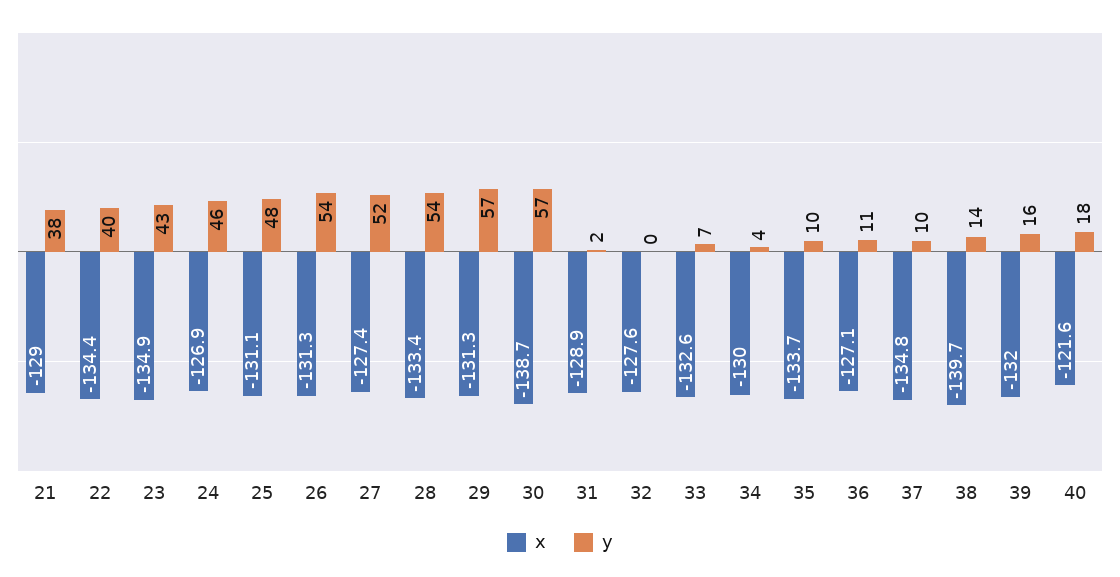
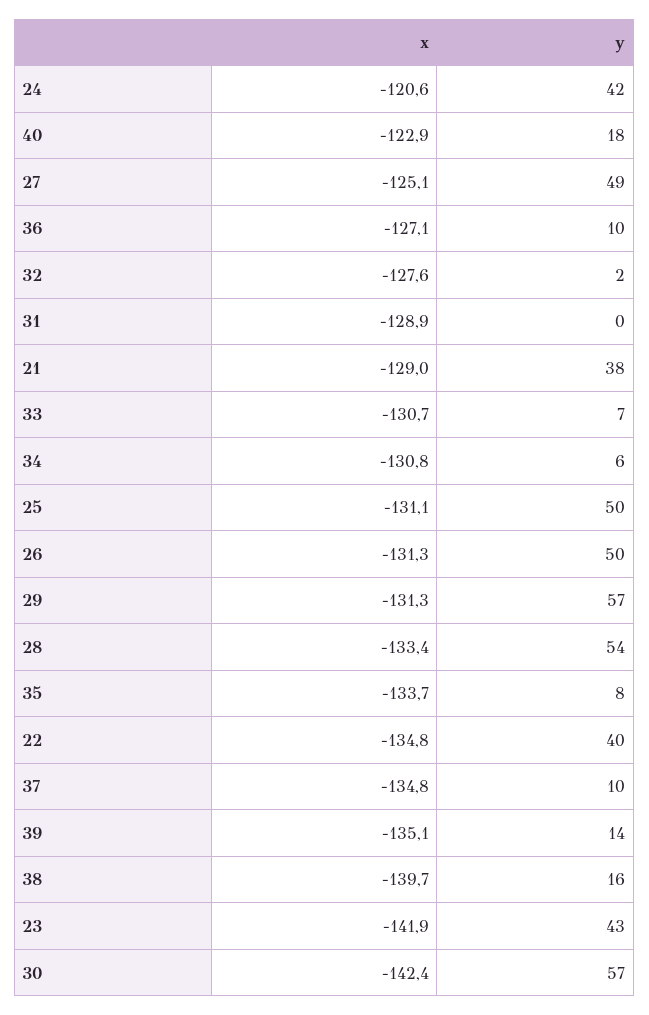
  {
    "x": {
      "21": -129,
-     "22": -134.4,
+     "22": -134.8,
-     "23": -134.9,
+     "23": -141.9,
-     "24": -126.9,
+     "24": -120.6,
      "25": -131.1,
      "26": -131.3,
-     "27": -127.4,
+     "27": -125.1,
      "28": -133.4,
      "29": -131.3,
-     "30": -138.7,
+     "30": -142.4,
      "31": -128.9,
      "32": -127.6,
-     "33": -132.6,
+     "33": -130.7,
-     "34": -130,
+     "34": -130.8,
      "35": -133.7,
      "36": -127.1,
      "37": -134.8,
      "38": -139.7,
-     "39": -132,
+     "39": -135.1,
-     "40": -121.6
+     "40": -122.9
    },
    "y": {
      "21": 38,
      "22": 40,
      "23": 43,
-     "24": 46,
+     "24": 42,
-     "25": 48,
+     "25": 50,
-     "26": 54,
+     "26": 50,
-     "27": 52,
+     "27": 49,
      "28": 54,
      "29": 57,
      "30": 57,
-     "31": 2,
+     "31": 0,
-     "32": 0,
+     "32": 2,
      "33": 7,
-     "34": 4,
+     "34": 6,
-     "35": 10,
+     "35": 8,
-     "36": 11,
+     "36": 10,
      "37": 10,
-     "38": 14,
+     "38": 16,
-     "39": 16,
+     "39": 14,
      "40": 18
    }
  }

